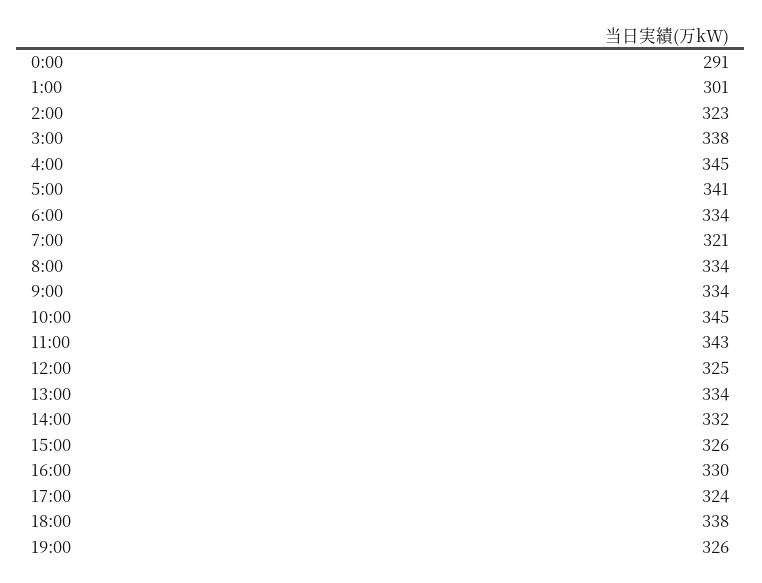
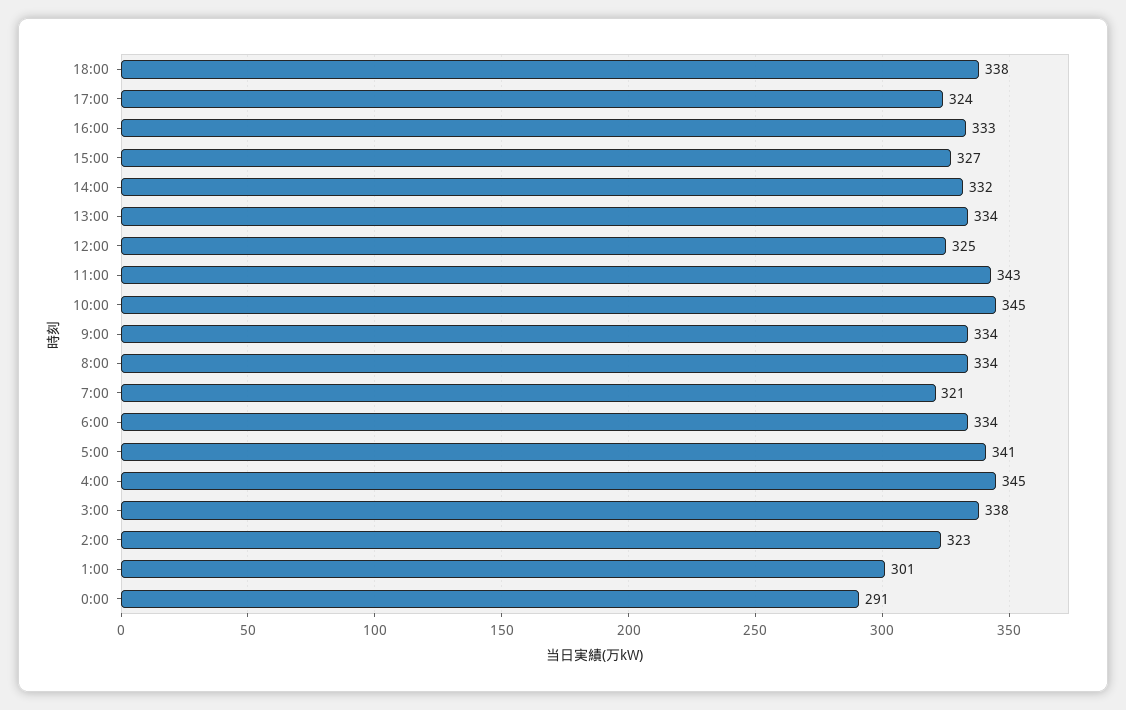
  {
    "0:00": 291,
    "1:00": 301,
    "2:00": 323,
    "3:00": 338,
    "4:00": 345,
    "5:00": 341,
    "6:00": 334,
    "7:00": 321,
    "8:00": 334,
    "9:00": 334,
    "10:00": 345,
    "11:00": 343,
    "12:00": 325,
    "13:00": 334,
    "14:00": 332,
-   "15:00": 326,
+   "15:00": 327,
-   "16:00": 330,
+   "16:00": 333,
    "17:00": 324,
-   "18:00": 338,
+   "18:00": 338
-   "19:00": 326
  }

